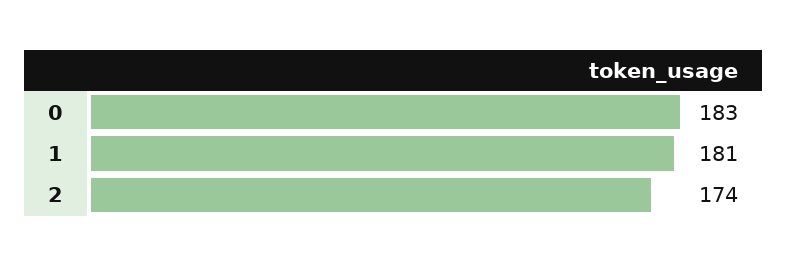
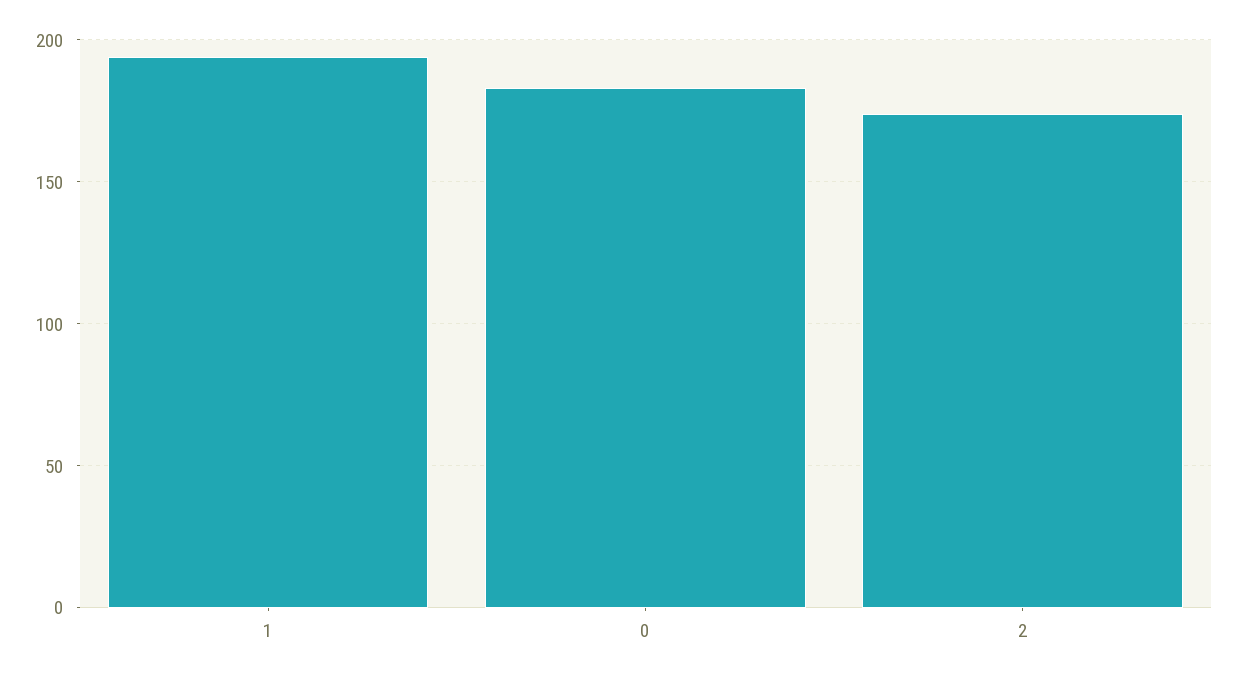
  {
    "0": 183,
-   "1": 181,
+   "1": 195,
    "2": 174
  }

